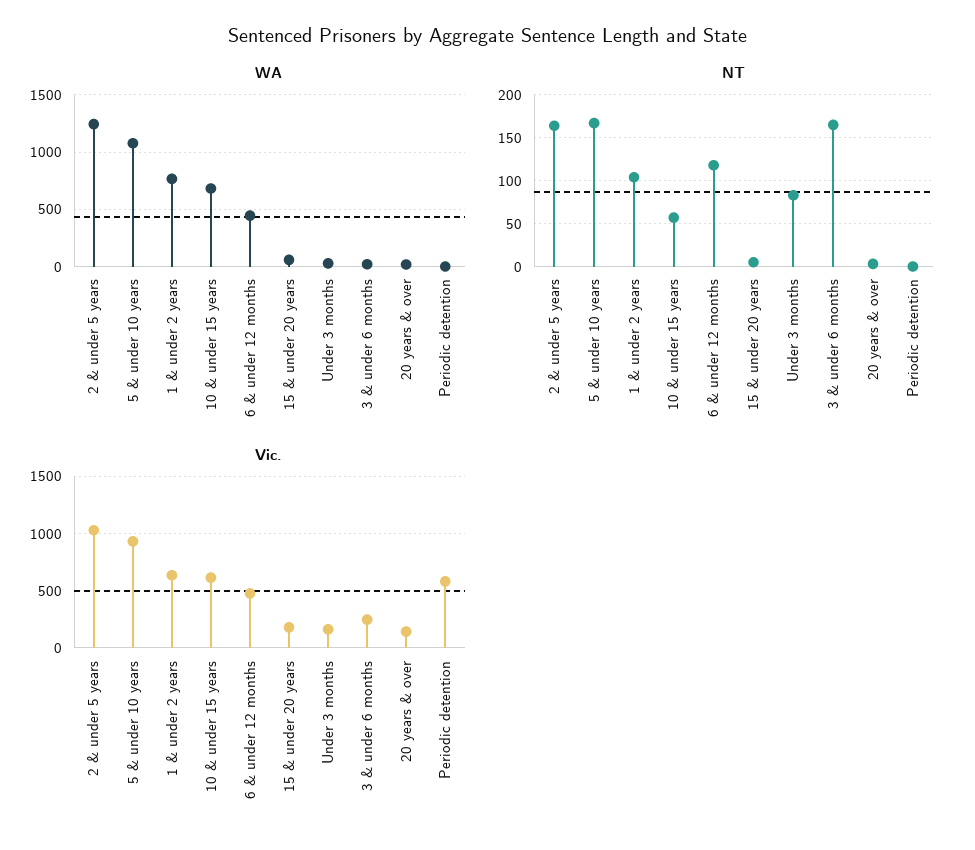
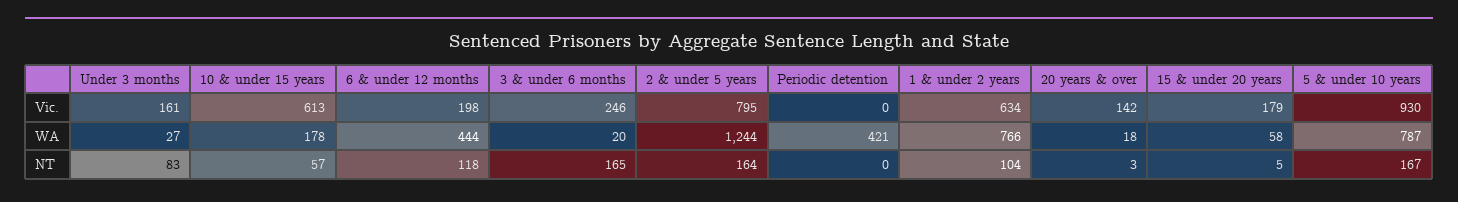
  {
    "WA": {
      "2 & under 5 years": 1244,
-     "5 & under 10 years": 1100,
+     "5 & under 10 years": 787,
      "1 & under 2 years": 766,
-     "10 & under 15 years": 700,
+     "10 & under 15 years": 178,
      "6 & under 12 months": 444,
      "15 & under 20 years": 58,
      "Under 3 months": 27,
      "3 & under 6 months": 20,
      "20 years & over": 18,
-     "Periodic detention": 0
+     "Periodic detention": 421
    },
    "NT": {
      "2 & under 5 years": 164,
      "5 & under 10 years": 167,
      "1 & under 2 years": 104,
      "10 & under 15 years": 57,
      "6 & under 12 months": 118,
      "15 & under 20 years": 5,
      "Under 3 months": 83,
      "3 & under 6 months": 165,
      "20 years & over": 3,
      "Periodic detention": 0
    },
    "Vic.": {
-     "2 & under 5 years": 1000,
+     "2 & under 5 years": 795,
      "5 & under 10 years": 930,
      "1 & under 2 years": 634,
      "10 & under 15 years": 613,
-     "6 & under 12 months": 500,
+     "6 & under 12 months": 198,
      "15 & under 20 years": 179,
      "Under 3 months": 161,
      "3 & under 6 months": 246,
      "20 years & over": 142,
-     "Periodic detention": 600
+     "Periodic detention": 0
    }
  }

